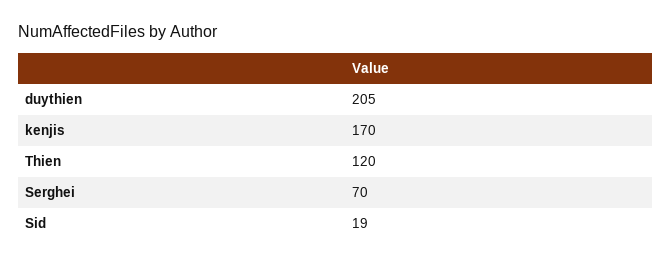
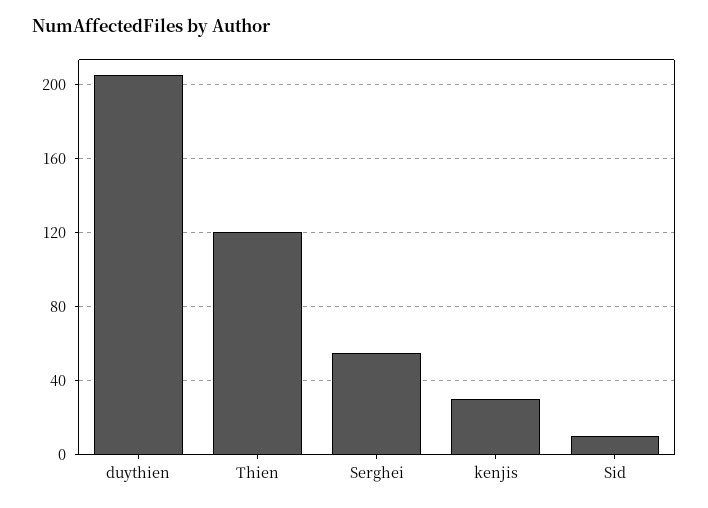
  {
    "duythien": 205,
-   "kenjis": 170,
+   "kenjis": 30,
    "Thien": 120,
-   "Serghei": 70,
+   "Serghei": 55,
-   "Sid": 19
+   "Sid": 10
  }

